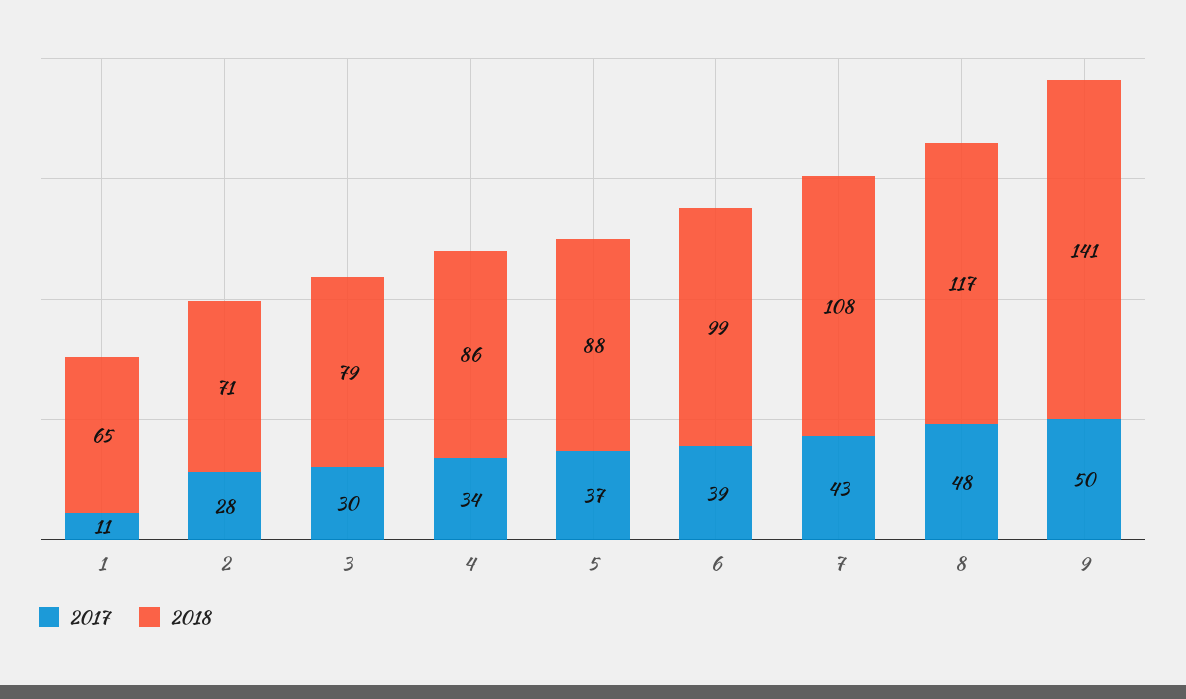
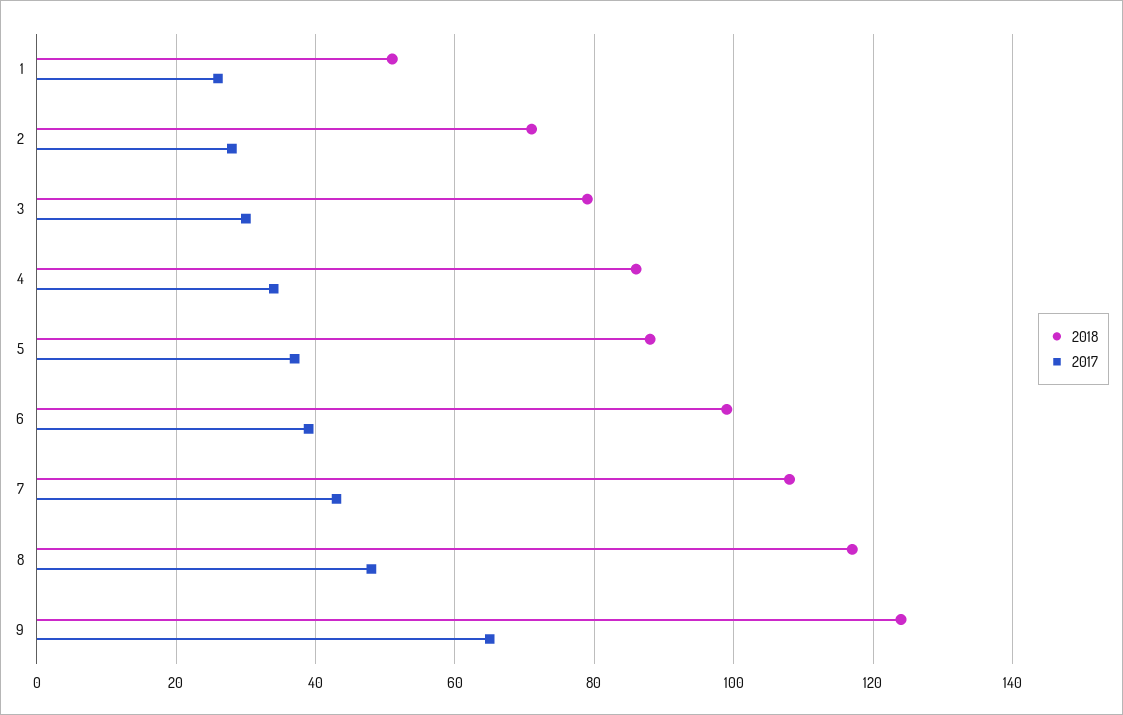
  {
    "2017": {
-     "1": 11,
+     "1": 25,
      "2": 28,
      "3": 30,
      "4": 34,
      "5": 37,
      "6": 39,
      "7": 43,
      "8": 48,
-     "9": 50
+     "9": 65
    },
    "2018": {
-     "1": 65,
+     "1": 50,
      "2": 71,
      "3": 79,
      "4": 86,
      "5": 88,
      "6": 99,
      "7": 108,
      "8": 117,
-     "9": 141
+     "9": 125
    }
  }

